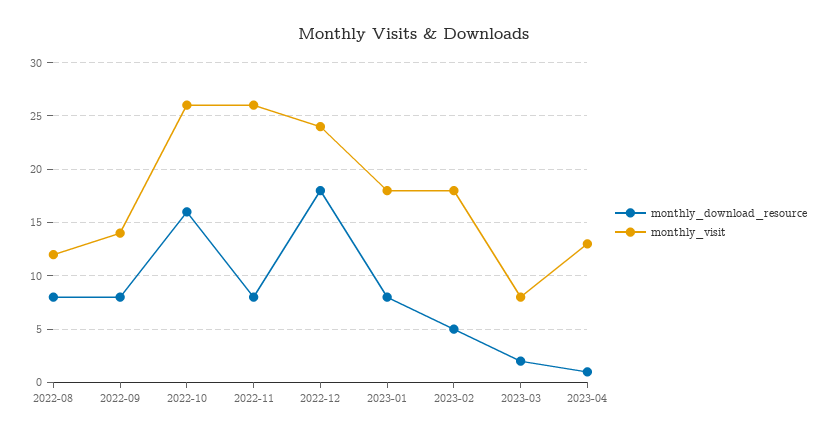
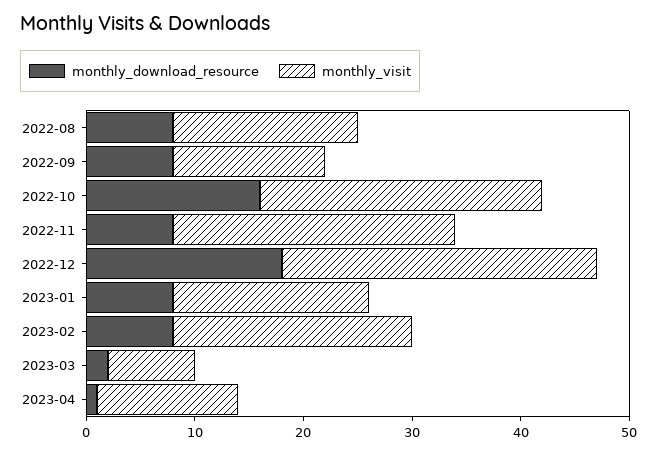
  {
    "monthly_download_resource": {
      "2022-08": 8,
      "2022-09": 8,
      "2022-10": 16,
      "2022-11": 8,
      "2022-12": 18,
      "2023-01": 8,
-     "2023-02": 5,
+     "2023-02": 8,
      "2023-03": 2,
      "2023-04": 1
    },
    "monthly_visit": {
-     "2022-08": 12,
+     "2022-08": 17,
      "2022-09": 14,
      "2022-10": 26,
      "2022-11": 26,
-     "2022-12": 24,
+     "2022-12": 29,
      "2023-01": 18,
-     "2023-02": 18,
+     "2023-02": 22,
      "2023-03": 8,
      "2023-04": 13
    }
  }

